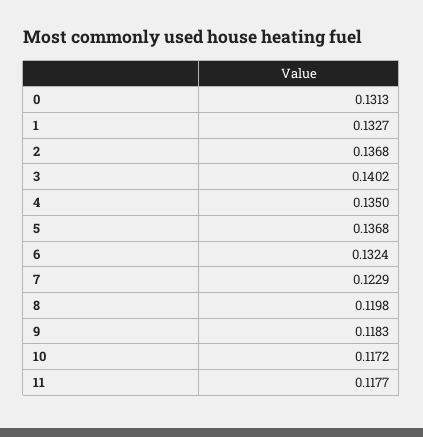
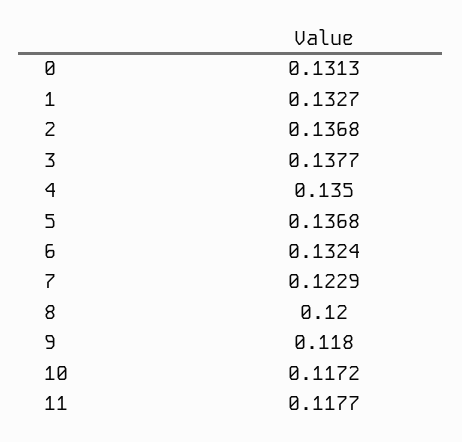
  {
    "0": 0.1313,
    "1": 0.1327,
    "2": 0.1368,
-   "3": 0.1402,
+   "3": 0.1377,
    "4": 0.135,
    "5": 0.1368,
    "6": 0.1324,
    "7": 0.1229,
-   "8": 0.1198,
+   "8": 0.12,
-   "9": 0.1183,
+   "9": 0.118,
    "10": 0.1172,
    "11": 0.1177
  }

